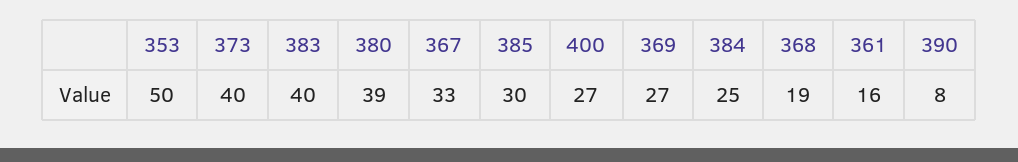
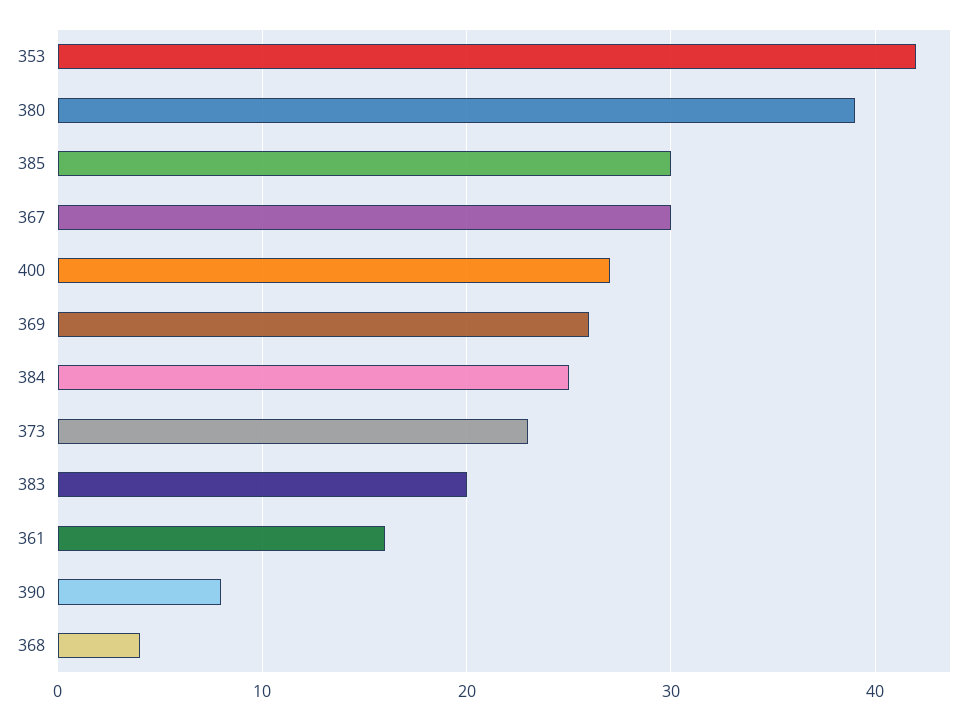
  {
-   "353": 50,
+   "353": 42,
-   "373": 40,
+   "373": 23,
-   "383": 40,
+   "383": 20,
    "380": 39,
-   "367": 33,
+   "367": 30,
    "385": 30,
    "400": 27,
-   "369": 27,
+   "369": 26,
    "384": 25,
-   "368": 19,
+   "368": 4,
    "361": 16,
    "390": 8
  }

